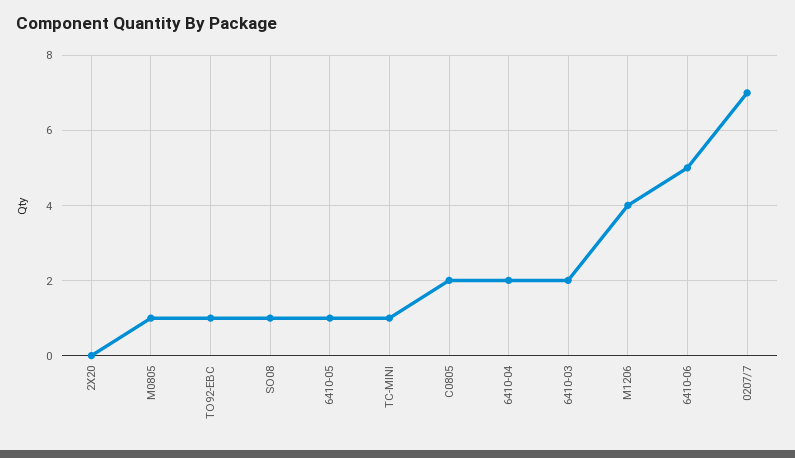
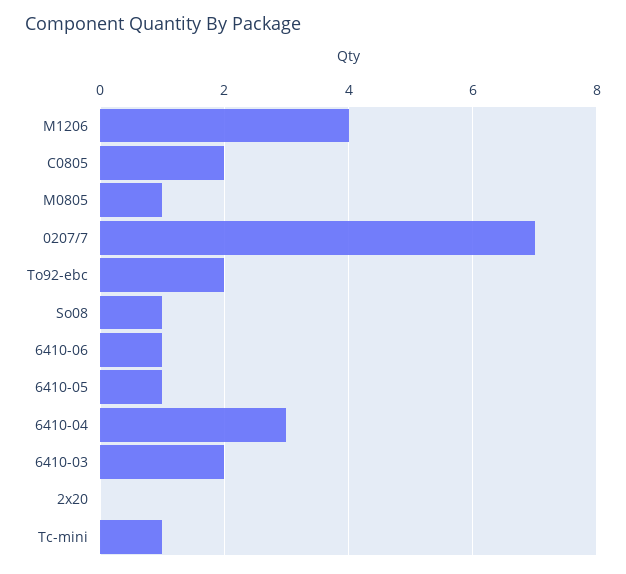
  {
    "2X20": 0,
    "M0805": 1,
-   "TO92-EBC": 1,
+   "TO92-EBC": 2,
    "SO08": 1,
    "6410-05": 1,
    "TC-MINI": 1,
    "C0805": 2,
-   "6410-04": 2,
+   "6410-04": 3,
    "6410-03": 2,
    "M1206": 4,
-   "6410-06": 5,
+   "6410-06": 1,
    "0207/7": 7
  }

